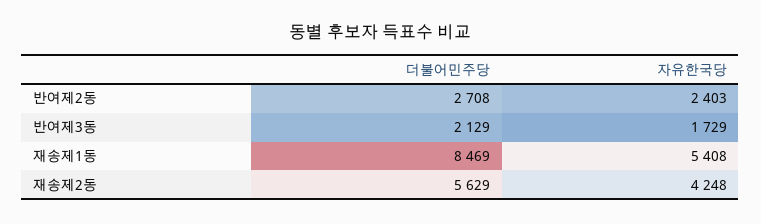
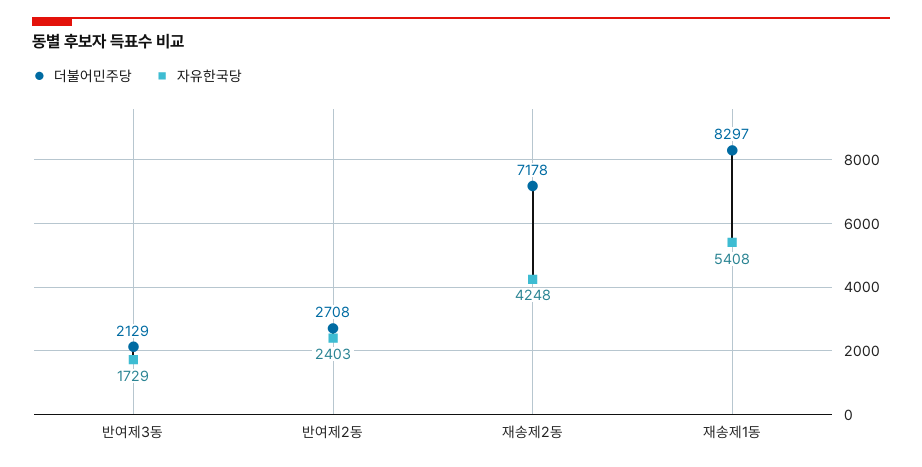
  {
    "더불어민주당": {
      "반여제2동": 2708,
      "반여제3동": 2129,
-     "재송제1동": 8469,
+     "재송제1동": 8297,
-     "재송제2동": 5629
+     "재송제2동": 7178
    },
    "자유한국당": {
      "반여제2동": 2403,
      "반여제3동": 1729,
      "재송제1동": 5408,
      "재송제2동": 4248
    }
  }

